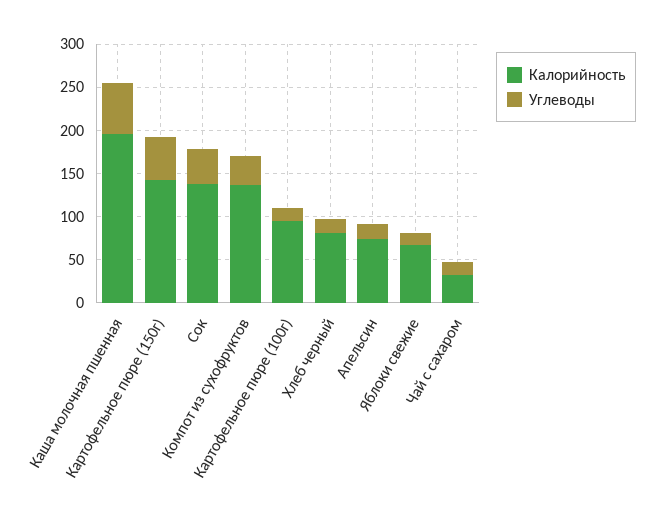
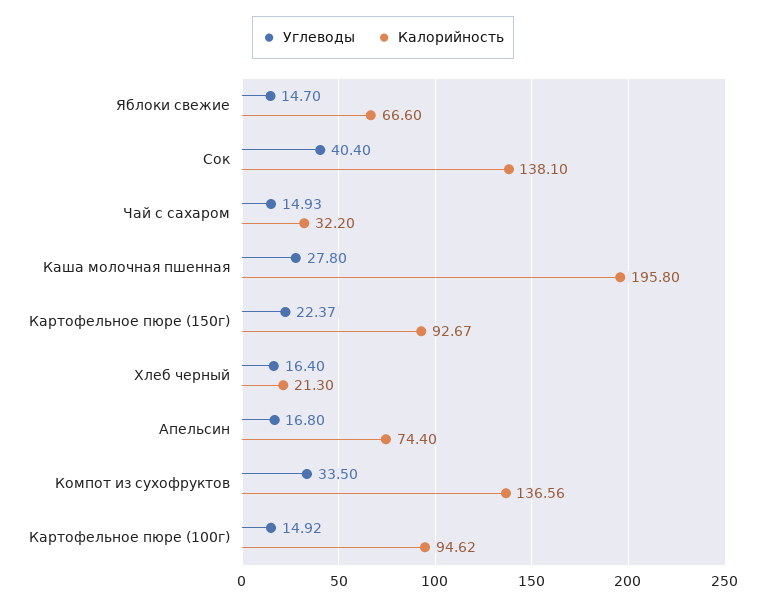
  {
    "Калорийность": {
      "Каша молочная пшенная": 195.8,
-     "Картофельное пюре (150г)": 140,
+     "Картофельное пюре (150г)": 92.67,
      "Сок": 138.1,
      "Компот из сухофруктов": 136.56,
      "Картофельное пюре (100г)": 94.62,
-     "Хлеб черный": 80,
+     "Хлеб черный": 21.3,
      "Апельсин": 74.4,
      "Яблоки свежие": 66.6,
      "Чай с сахаром": 32.2
    },
    "Углеводы": {
-     "Каша молочная пшенная": 60,
+     "Каша молочная пшенная": 27.8,
-     "Картофельное пюре (150г)": 50,
+     "Картофельное пюре (150г)": 22.37,
      "Сок": 40.4,
      "Компот из сухофруктов": 33.5,
      "Картофельное пюре (100г)": 14.92,
      "Хлеб черный": 16.4,
      "Апельсин": 16.8,
      "Яблоки свежие": 14.7,
      "Чай с сахаром": 14.93
    }
  }

